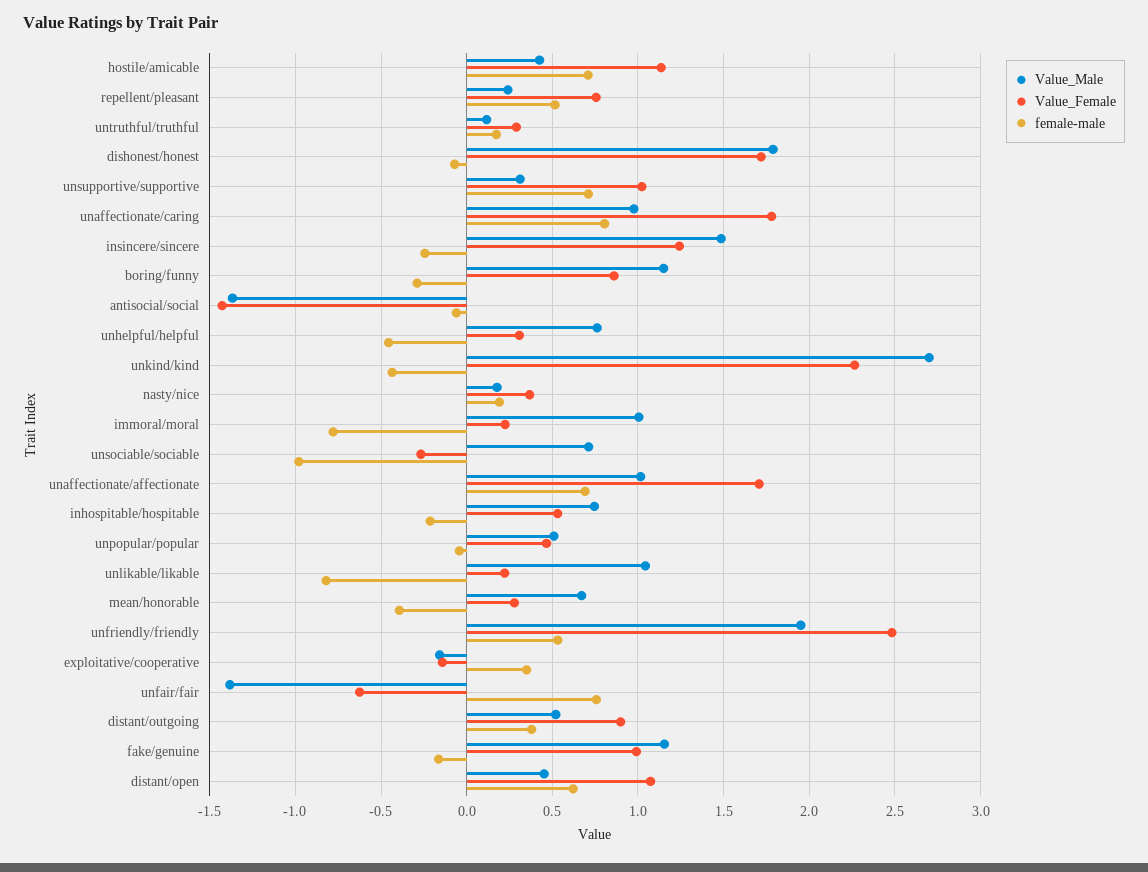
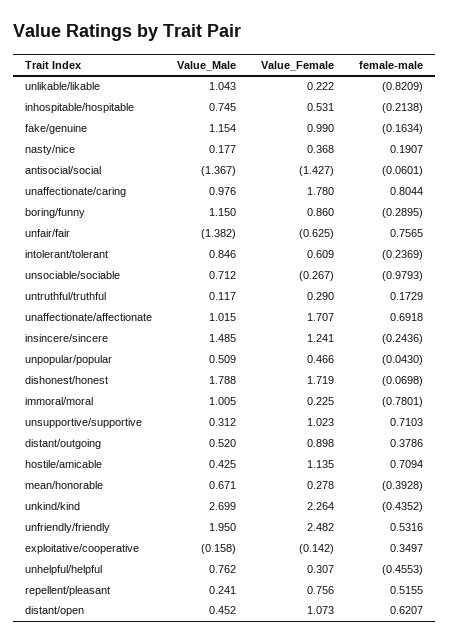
  {
    "Value_Male": {
      "hostile/amicable": 0.425,
      "repellent/pleasant": 0.241,
      "untruthful/truthful": 0.117,
      "dishonest/honest": 1.788,
      "unsupportive/supportive": 0.312,
      "unaffectionate/caring": 0.976,
      "insincere/sincere": 1.485,
      "boring/funny": 1.15,
      "antisocial/social": -1.367,
      "unhelpful/helpful": 0.762,
      "unkind/kind": 2.699,
      "nasty/nice": 0.177,
      "immoral/moral": 1.005,
      "unsociable/sociable": 0.712,
      "unaffectionate/affectionate": 1.015,
      "inhospitable/hospitable": 0.745,
      "unpopular/popular": 0.509,
      "unlikable/likable": 1.043,
      "mean/honorable": 0.671,
      "unfriendly/friendly": 1.95,
      "exploitative/cooperative": -0.158,
      "unfair/fair": -1.382,
      "distant/outgoing": 0.52,
      "fake/genuine": 1.154,
-     "distant/open": 0.452
+     "distant/open": 0.452,
+     "intolerant/tolerant": 0.846
    },
    "Value_Female": {
      "hostile/amicable": 1.135,
      "repellent/pleasant": 0.756,
      "untruthful/truthful": 0.29,
      "dishonest/honest": 1.719,
      "unsupportive/supportive": 1.023,
      "unaffectionate/caring": 1.78,
      "insincere/sincere": 1.241,
      "boring/funny": 0.86,
      "antisocial/social": -1.427,
      "unhelpful/helpful": 0.307,
      "unkind/kind": 2.264,
      "nasty/nice": 0.368,
      "immoral/moral": 0.225,
      "unsociable/sociable": -0.267,
      "unaffectionate/affectionate": 1.707,
      "inhospitable/hospitable": 0.531,
      "unpopular/popular": 0.466,
      "unlikable/likable": 0.222,
      "mean/honorable": 0.278,
      "unfriendly/friendly": 2.482,
      "exploitative/cooperative": -0.142,
      "unfair/fair": -0.625,
      "distant/outgoing": 0.898,
      "fake/genuine": 0.99,
-     "distant/open": 1.073
+     "distant/open": 1.073,
+     "intolerant/tolerant": 0.609
    },
    "female-male": {
      "hostile/amicable": 0.7094,
      "repellent/pleasant": 0.5155,
      "untruthful/truthful": 0.1729,
      "dishonest/honest": -0.0698,
      "unsupportive/supportive": 0.7103,
      "unaffectionate/caring": 0.8044,
      "insincere/sincere": -0.2436,
      "boring/funny": -0.2895,
      "antisocial/social": -0.0601,
      "unhelpful/helpful": -0.4553,
      "unkind/kind": -0.4352,
      "nasty/nice": 0.1907,
      "immoral/moral": -0.7801,
      "unsociable/sociable": -0.9793,
      "unaffectionate/affectionate": 0.6918,
      "inhospitable/hospitable": -0.2138,
      "unpopular/popular": -0.043,
      "unlikable/likable": -0.8209,
      "mean/honorable": -0.3928,
      "unfriendly/friendly": 0.5316,
      "exploitative/cooperative": 0.3497,
      "unfair/fair": 0.7565,
      "distant/outgoing": 0.3786,
      "fake/genuine": -0.1634,
-     "distant/open": 0.6207
+     "distant/open": 0.6207,
+     "intolerant/tolerant": -0.2369
    }
  }

